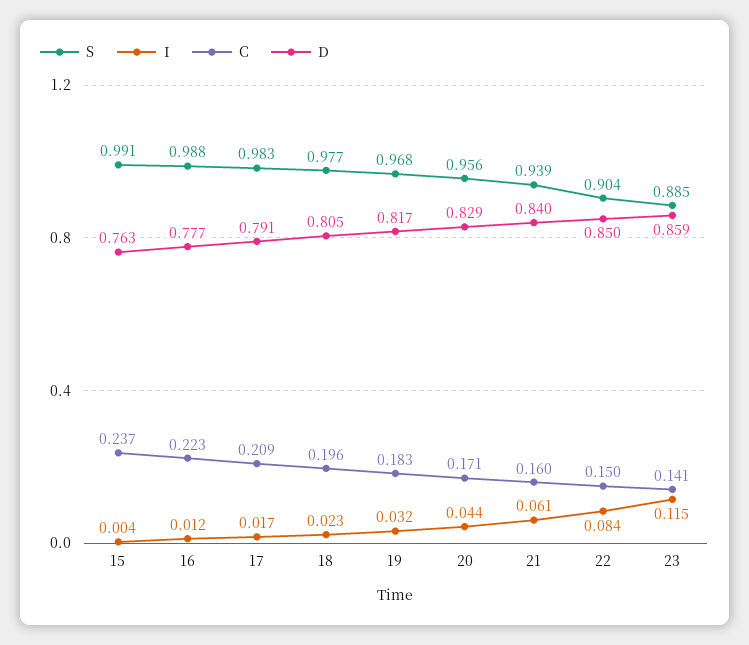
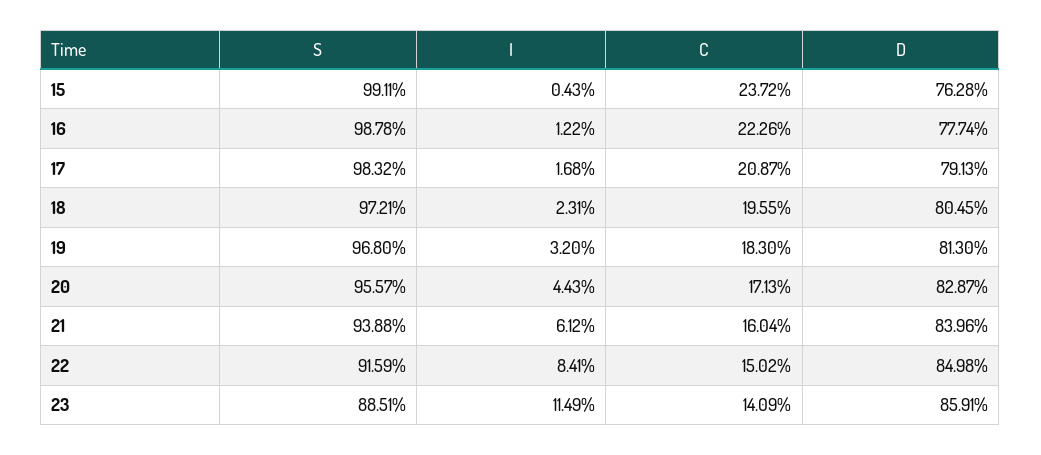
  {
    "S": {
      "15": 0.9911,
      "16": 0.9878,
      "17": 0.9832,
-     "18": 0.977,
+     "18": 0.9721,
      "19": 0.968,
      "20": 0.9557,
      "21": 0.9388,
-     "22": 0.904,
+     "22": 0.9159,
      "23": 0.8851
    },
    "I": {
      "15": 0.0043,
      "16": 0.0122,
      "17": 0.0168,
      "18": 0.0231,
      "19": 0.032,
      "20": 0.0443,
      "21": 0.0612,
      "22": 0.0841,
      "23": 0.1149
    },
    "C": {
      "15": 0.2372,
      "16": 0.2226,
      "17": 0.2087,
      "18": 0.1955,
      "19": 0.183,
      "20": 0.1713,
      "21": 0.1604,
      "22": 0.1502,
      "23": 0.1409
    },
    "D": {
      "15": 0.7628,
      "16": 0.7774,
      "17": 0.7913,
      "18": 0.8045,
-     "19": 0.817,
+     "19": 0.813,
      "20": 0.8287,
      "21": 0.8396,
      "22": 0.8498,
      "23": 0.8591
    }
  }

